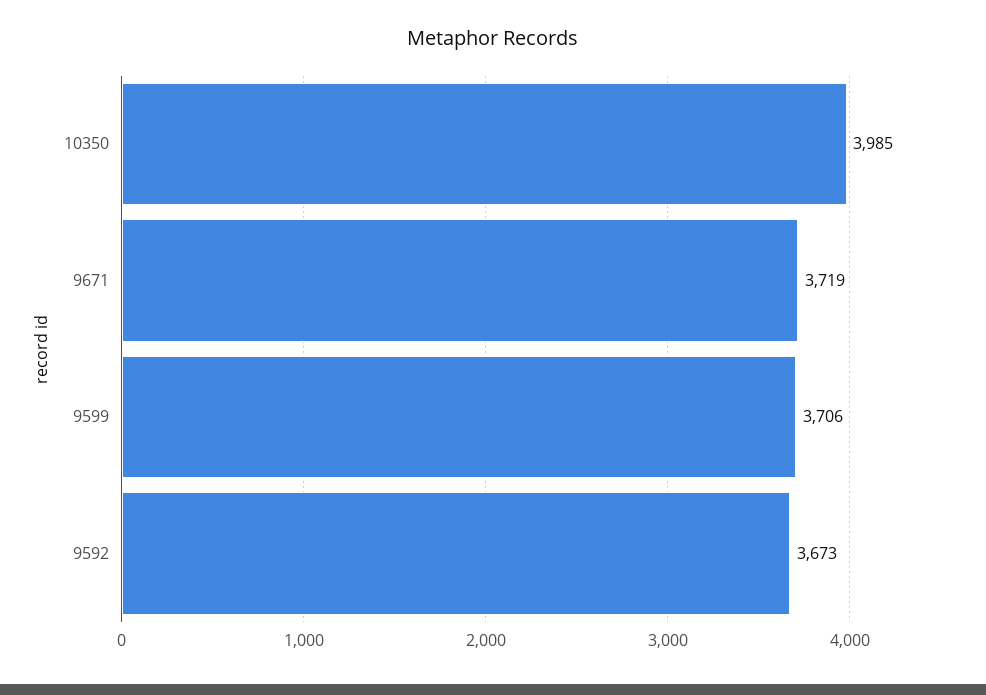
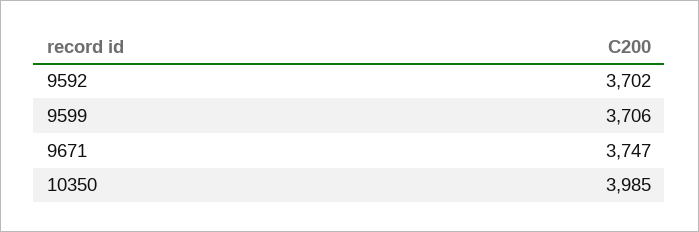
  {
    "10350": 3985,
-   "9671": 3719,
+   "9671": 3747,
    "9599": 3706,
-   "9592": 3673
+   "9592": 3702
  }

